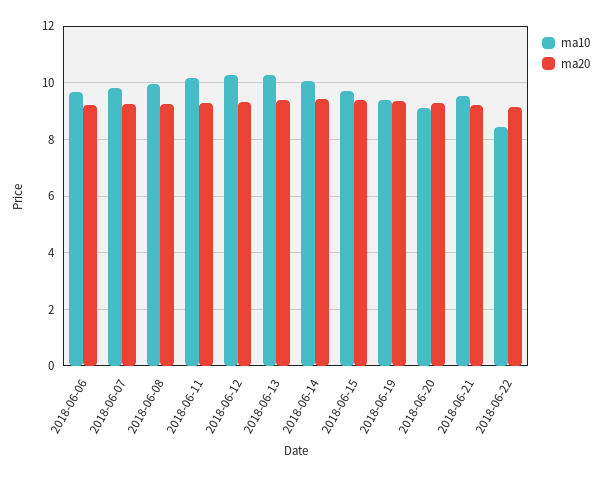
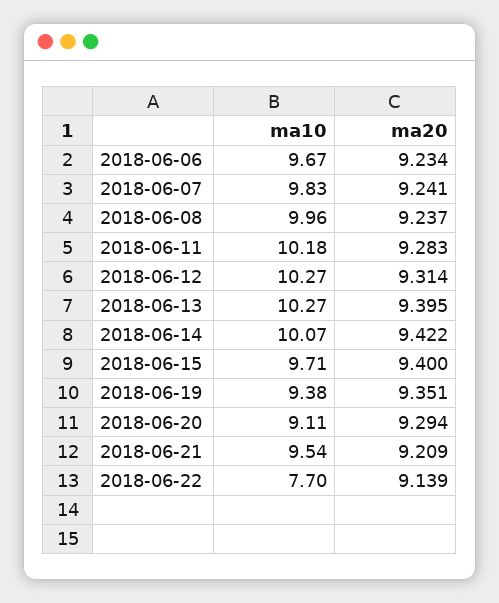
  {
    "ma10": {
      "2018-06-06": 9.67,
      "2018-06-07": 9.83,
      "2018-06-08": 9.96,
      "2018-06-11": 10.18,
      "2018-06-12": 10.27,
      "2018-06-13": 10.27,
      "2018-06-14": 10.07,
      "2018-06-15": 9.71,
      "2018-06-19": 9.38,
      "2018-06-20": 9.11,
      "2018-06-21": 9.54,
-     "2018-06-22": 8.5
+     "2018-06-22": 7.7
    },
    "ma20": {
      "2018-06-06": 9.234,
      "2018-06-07": 9.241,
      "2018-06-08": 9.237,
      "2018-06-11": 9.283,
      "2018-06-12": 9.314,
      "2018-06-13": 9.395,
      "2018-06-14": 9.422,
      "2018-06-15": 9.4,
      "2018-06-19": 9.351,
      "2018-06-20": 9.294,
      "2018-06-21": 9.209,
      "2018-06-22": 9.139
    }
  }

